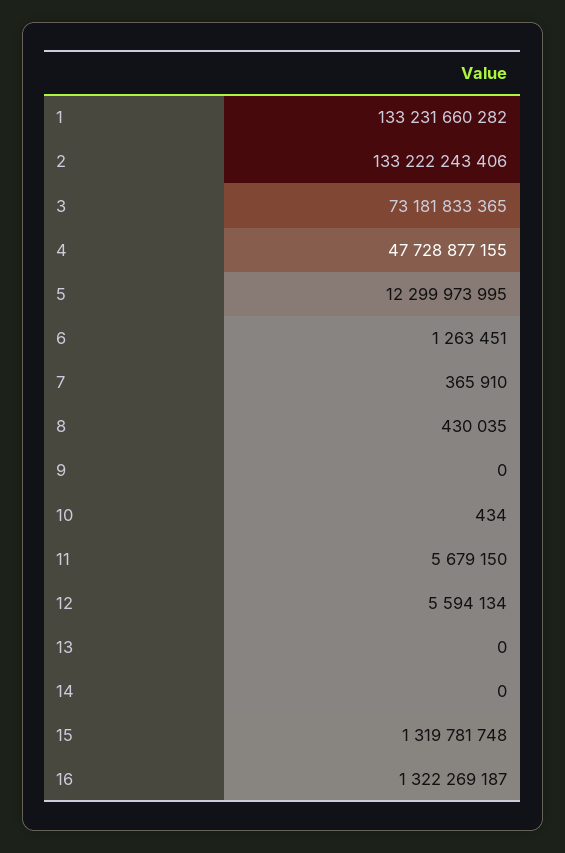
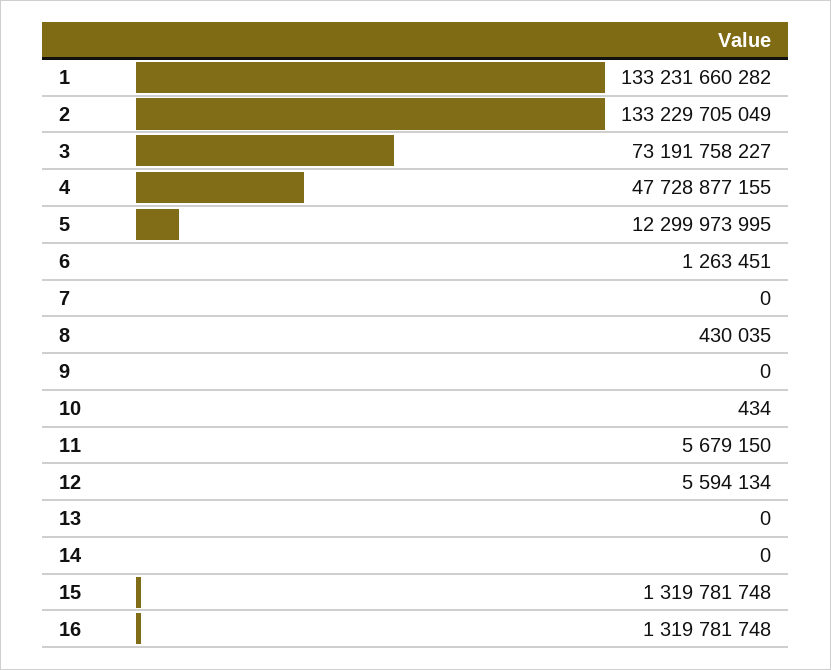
  {
    "1": 133231660282,
-   "2": 133222243406,
+   "2": 133229705049,
-   "3": 73181833365,
+   "3": 73191758227,
    "4": 47728877155,
    "5": 12299973995,
    "6": 1263451,
-   "7": 365910,
+   "7": 0,
    "8": 430035,
    "9": 0,
    "10": 434,
    "11": 5679150,
    "12": 5594134,
    "13": 0,
    "14": 0,
    "15": 1319781748,
-   "16": 1322269187
+   "16": 1319781748
  }

